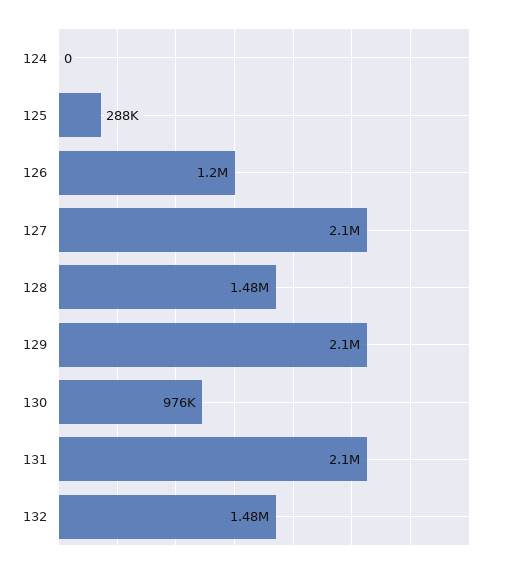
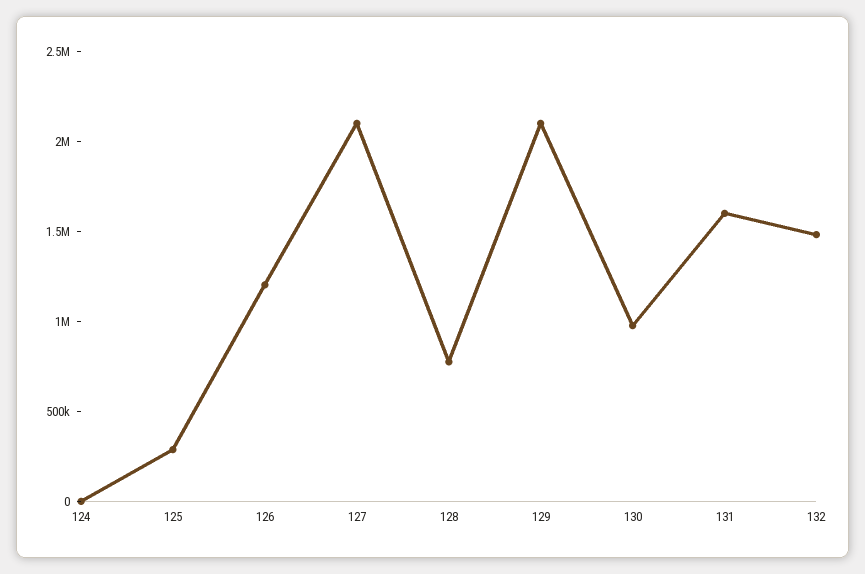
  {
    "124": 0,
    "125": 288000,
    "126": 1200000,
    "127": 2100000,
-   "128": 1480000,
+   "128": 800000,
    "129": 2100000,
    "130": 976000,
-   "131": 2100000,
+   "131": 1600000,
    "132": 1480000
  }

